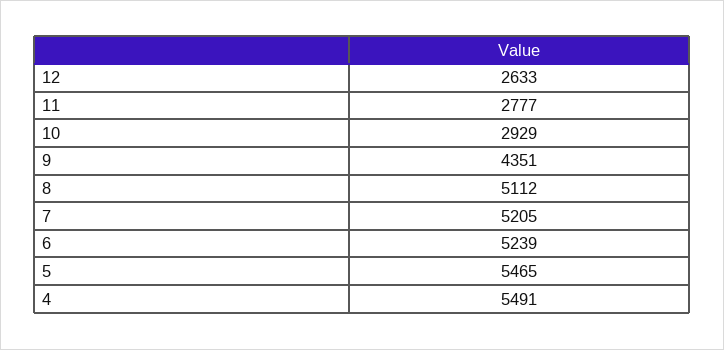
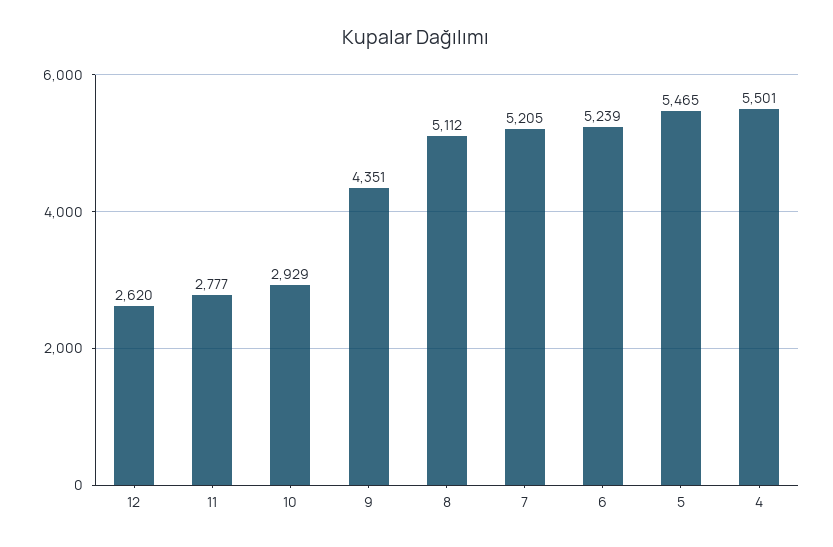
  {
-   "12": 2633,
+   "12": 2620,
    "11": 2777,
    "10": 2929,
    "9": 4351,
    "8": 5112,
    "7": 5205,
    "6": 5239,
    "5": 5465,
-   "4": 5491
+   "4": 5501
  }

